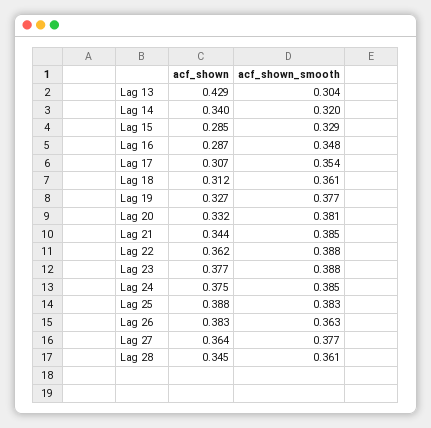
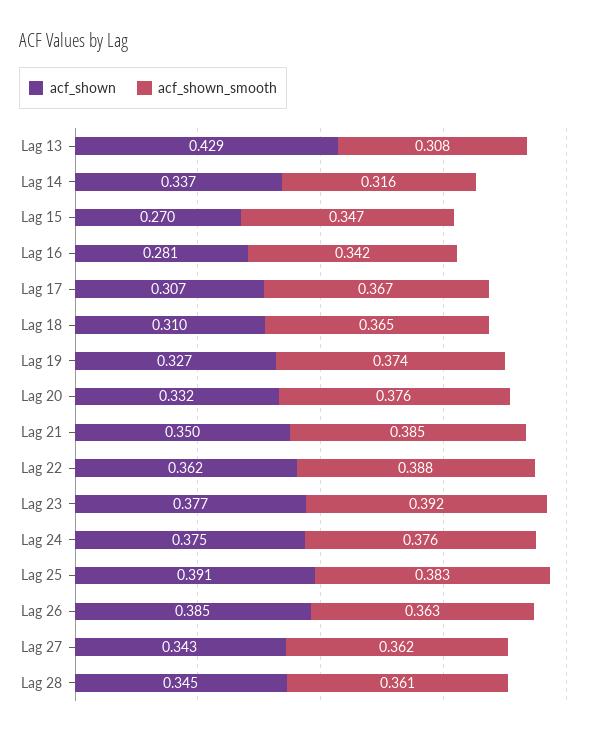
  {
    "acf_shown": {
      "Lag 13": 0.429,
-     "Lag 14": 0.34,
+     "Lag 14": 0.337,
-     "Lag 15": 0.285,
+     "Lag 15": 0.27,
-     "Lag 16": 0.287,
+     "Lag 16": 0.281,
      "Lag 17": 0.307,
-     "Lag 18": 0.312,
+     "Lag 18": 0.31,
      "Lag 19": 0.327,
      "Lag 20": 0.332,
-     "Lag 21": 0.344,
+     "Lag 21": 0.35,
      "Lag 22": 0.362,
      "Lag 23": 0.377,
      "Lag 24": 0.375,
-     "Lag 25": 0.388,
+     "Lag 25": 0.391,
-     "Lag 26": 0.383,
+     "Lag 26": 0.385,
-     "Lag 27": 0.364,
+     "Lag 27": 0.343,
      "Lag 28": 0.345
    },
    "acf_shown_smooth": {
-     "Lag 13": 0.304,
+     "Lag 13": 0.308,
-     "Lag 14": 0.32,
+     "Lag 14": 0.316,
-     "Lag 15": 0.329,
+     "Lag 15": 0.347,
-     "Lag 16": 0.348,
+     "Lag 16": 0.342,
-     "Lag 17": 0.354,
+     "Lag 17": 0.367,
-     "Lag 18": 0.361,
+     "Lag 18": 0.365,
-     "Lag 19": 0.377,
+     "Lag 19": 0.374,
-     "Lag 20": 0.381,
+     "Lag 20": 0.376,
      "Lag 21": 0.385,
      "Lag 22": 0.388,
-     "Lag 23": 0.388,
+     "Lag 23": 0.392,
-     "Lag 24": 0.385,
+     "Lag 24": 0.376,
      "Lag 25": 0.383,
      "Lag 26": 0.363,
-     "Lag 27": 0.377,
+     "Lag 27": 0.362,
      "Lag 28": 0.361
    }
  }

